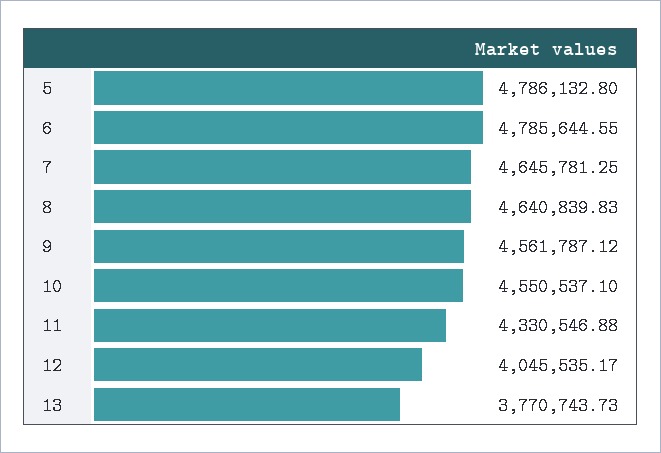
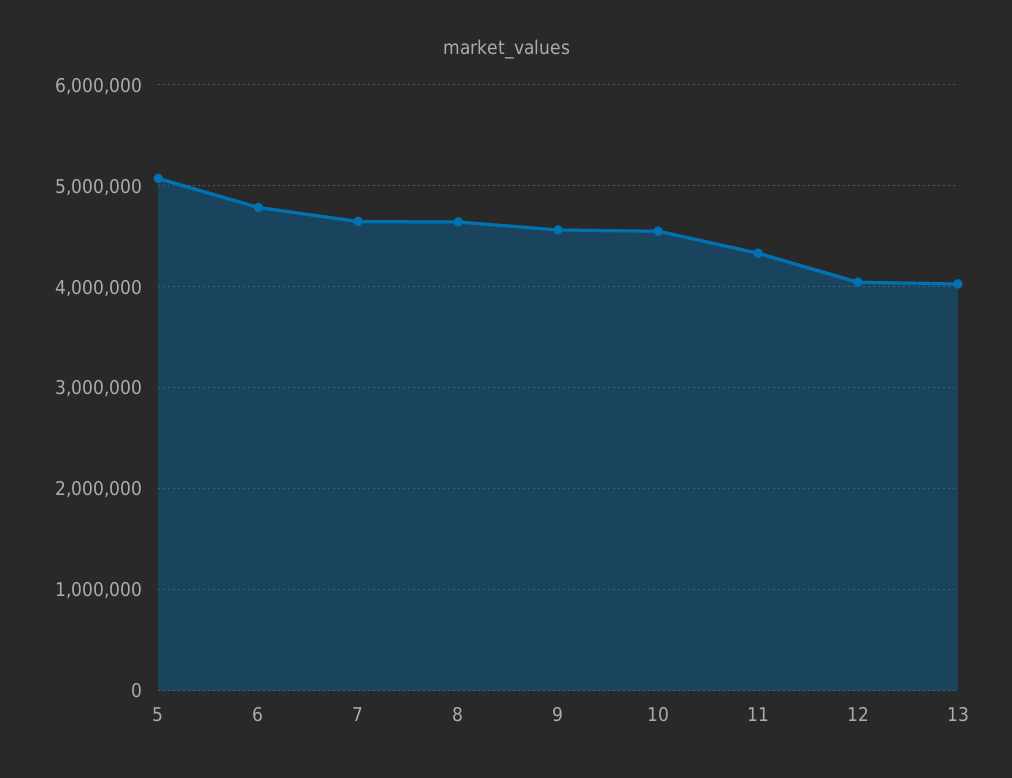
  {
-   "5": 4786132.8,
+   "5": 5100000,
    "6": 4785644.55,
    "7": 4645781.25,
    "8": 4640839.83,
    "9": 4561787.12,
    "10": 4550537.1,
    "11": 4330546.88,
    "12": 4045535.17,
-   "13": 3770743.73
+   "13": 4000000
  }

